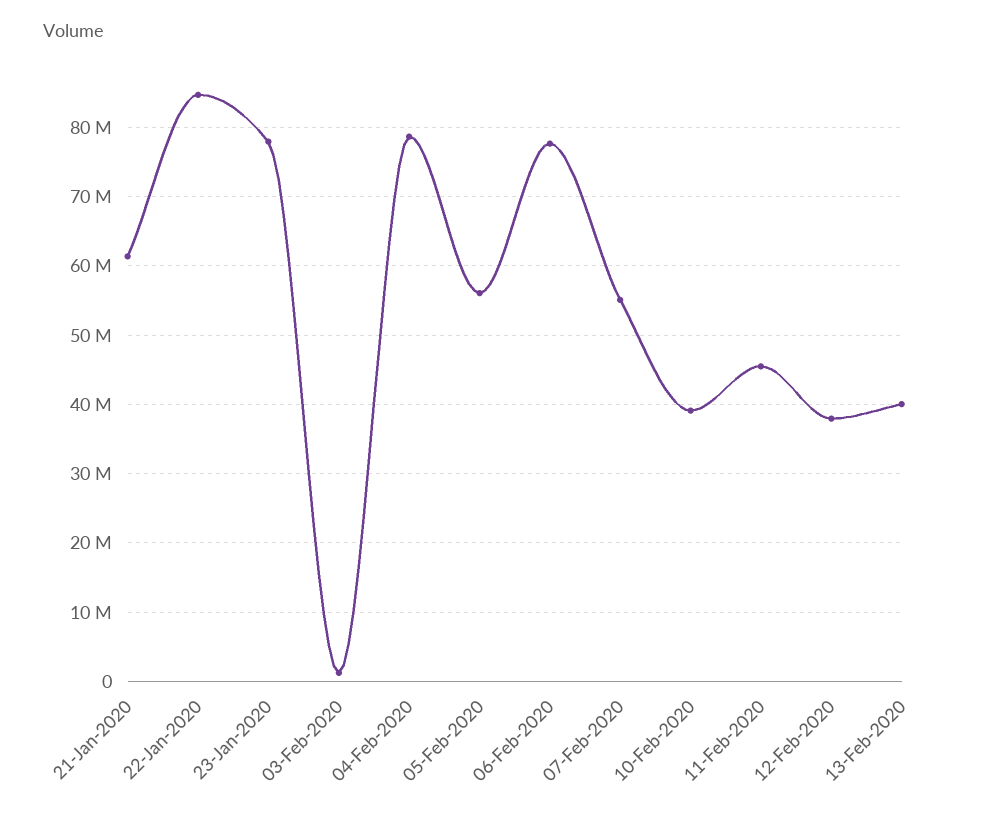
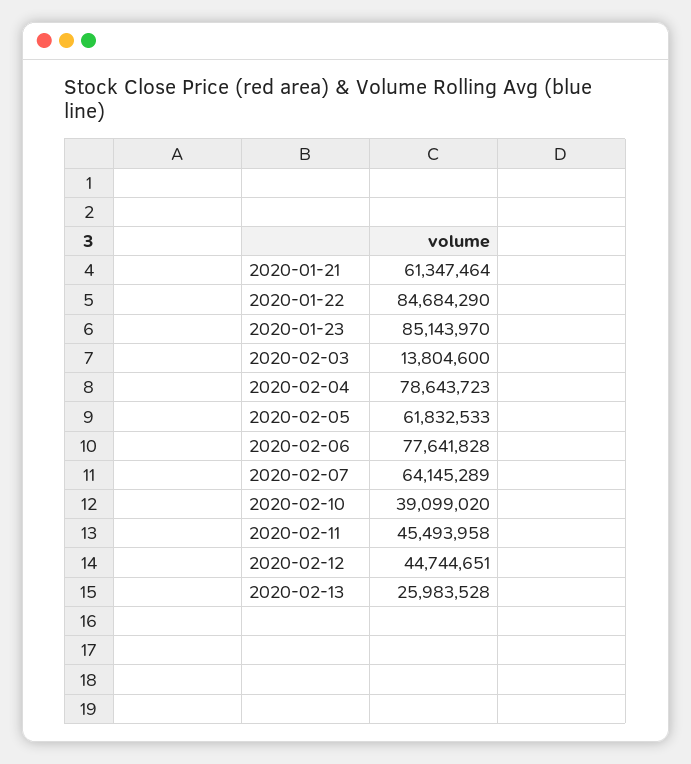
  {
    "21-Jan-2020": 61347464,
    "22-Jan-2020": 84684290,
-   "23-Jan-2020": 78000000,
+   "23-Jan-2020": 85143970,
-   "03-Feb-2020": 1000000,
+   "03-Feb-2020": 13804600,
    "04-Feb-2020": 78643723,
-   "05-Feb-2020": 56000000,
+   "05-Feb-2020": 61832533,
    "06-Feb-2020": 77641828,
-   "07-Feb-2020": 55000000,
+   "07-Feb-2020": 64145289,
    "10-Feb-2020": 39099020,
    "11-Feb-2020": 45493958,
-   "12-Feb-2020": 38000000,
+   "12-Feb-2020": 44744651,
-   "13-Feb-2020": 40000000
+   "13-Feb-2020": 25983528
  }

